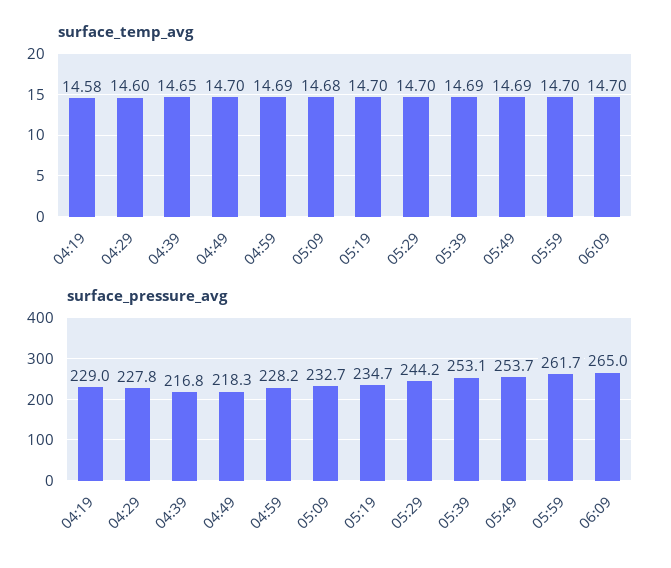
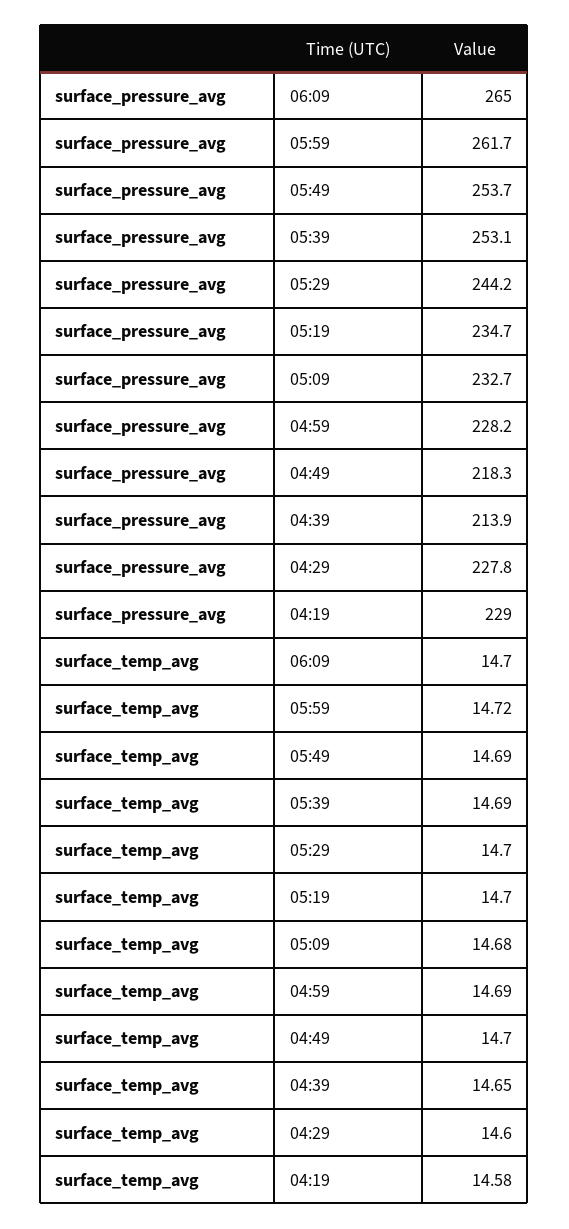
  {
    "surface_temp_avg": {
      "04:19": 14.58,
      "04:29": 14.6,
      "04:39": 14.65,
      "04:49": 14.7,
      "04:59": 14.69,
      "05:09": 14.68,
      "05:19": 14.7,
      "05:29": 14.7,
      "05:39": 14.69,
      "05:49": 14.69,
-     "05:59": 14.7,
+     "05:59": 14.72,
      "06:09": 14.7
    },
    "surface_pressure_avg": {
      "04:19": 229,
      "04:29": 227.8,
-     "04:39": 216.8,
+     "04:39": 213.9,
      "04:49": 218.3,
      "04:59": 228.2,
      "05:09": 232.7,
      "05:19": 234.7,
      "05:29": 244.2,
      "05:39": 253.1,
      "05:49": 253.7,
      "05:59": 261.7,
      "06:09": 265
    }
  }

